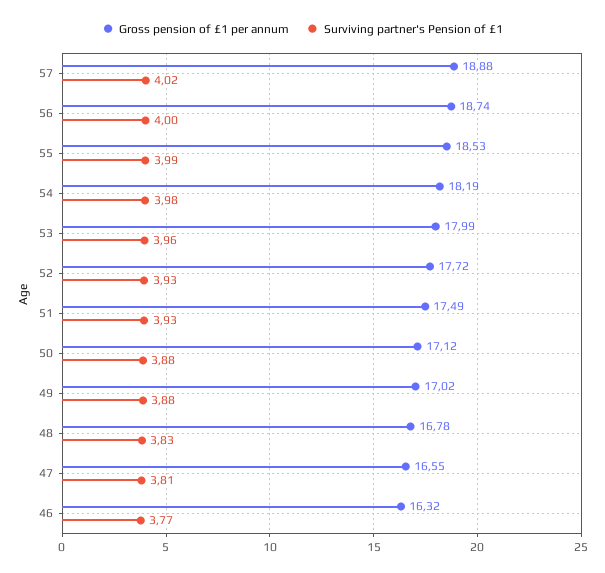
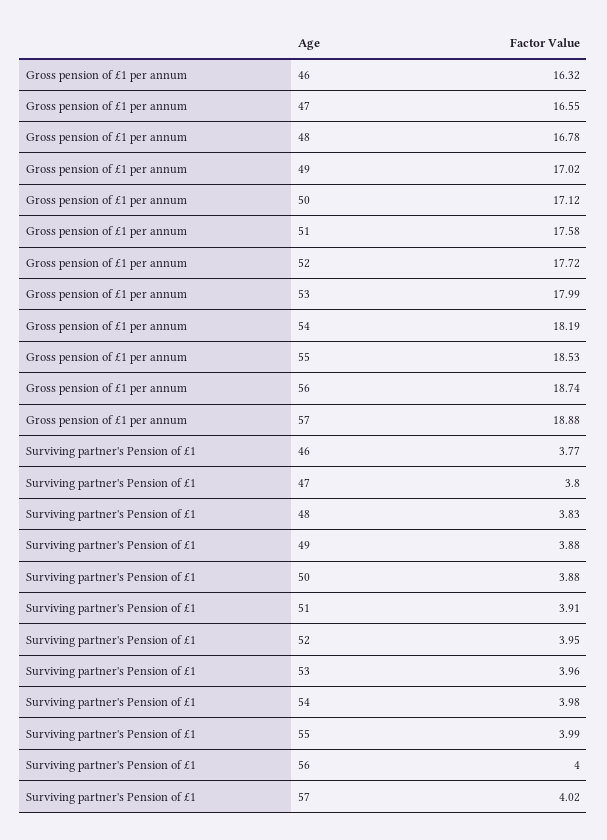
  {
    "Gross pension of £1 per annum": {
      "57": 18.88,
      "56": 18.74,
      "55": 18.53,
      "54": 18.19,
      "53": 17.99,
      "52": 17.72,
-     "51": 17.49,
+     "51": 17.58,
      "50": 17.12,
      "49": 17.02,
      "48": 16.78,
      "47": 16.55,
      "46": 16.32
    },
    "Surviving partner's Pension of £1": {
      "57": 4.02,
      "56": 4,
      "55": 3.99,
      "54": 3.98,
      "53": 3.96,
-     "52": 3.93,
+     "52": 3.95,
-     "51": 3.93,
+     "51": 3.91,
      "50": 3.88,
      "49": 3.88,
      "48": 3.83,
-     "47": 3.81,
+     "47": 3.8,
      "46": 3.77
    }
  }

